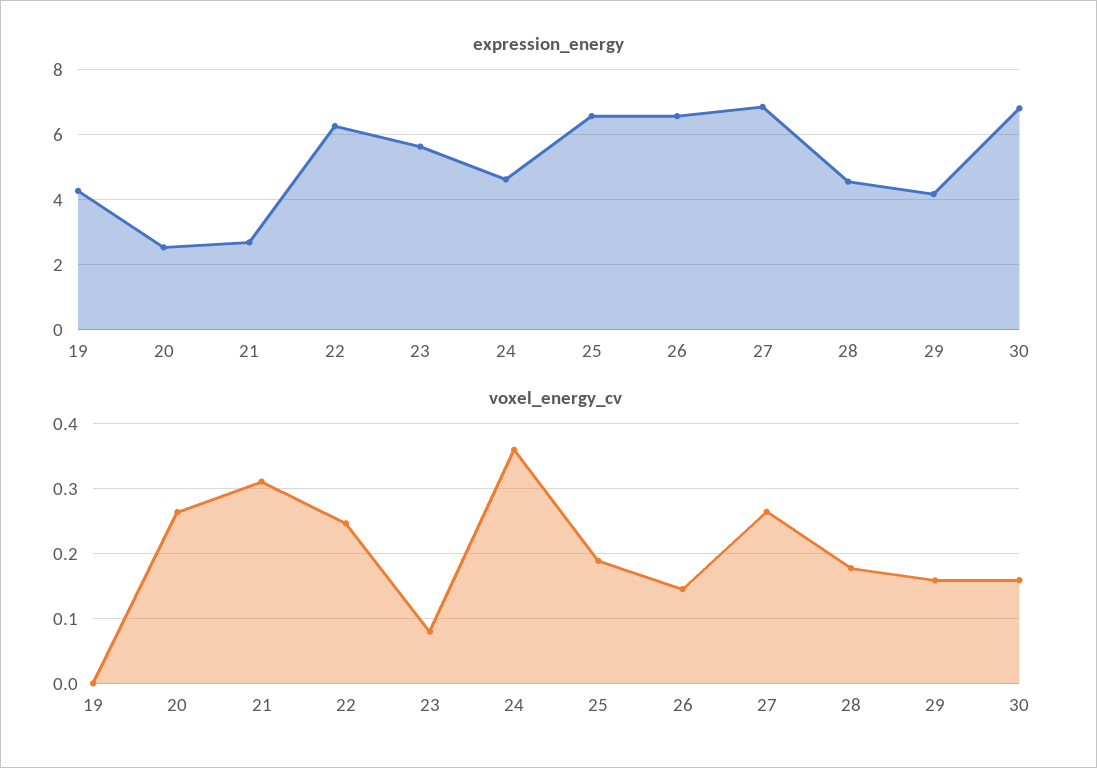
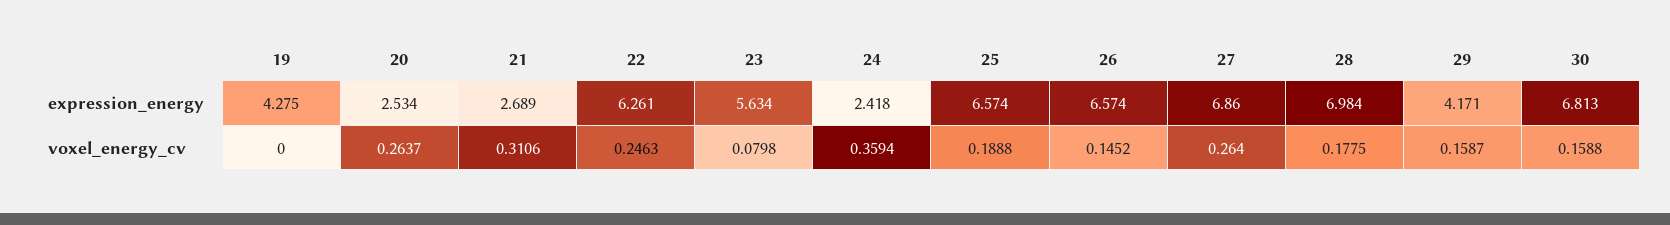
  {
    "expression_energy": {
      "19": 4.275,
      "20": 2.534,
      "21": 2.689,
      "22": 6.261,
      "23": 5.634,
-     "24": 4.6,
+     "24": 2.418,
      "25": 6.574,
      "26": 6.574,
      "27": 6.86,
-     "28": 4.6,
+     "28": 6.984,
      "29": 4.171,
      "30": 6.813
    },
    "voxel_energy_cv": {
      "19": 0,
      "20": 0.2637,
      "21": 0.3106,
      "22": 0.2463,
      "23": 0.0798,
      "24": 0.3594,
      "25": 0.1888,
      "26": 0.1452,
      "27": 0.264,
      "28": 0.1775,
      "29": 0.1587,
      "30": 0.1588
    }
  }

